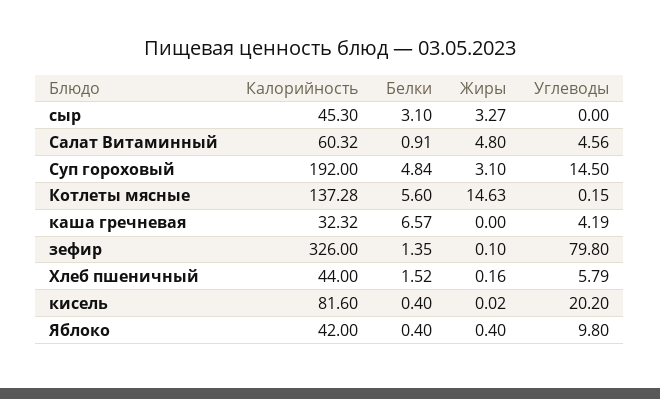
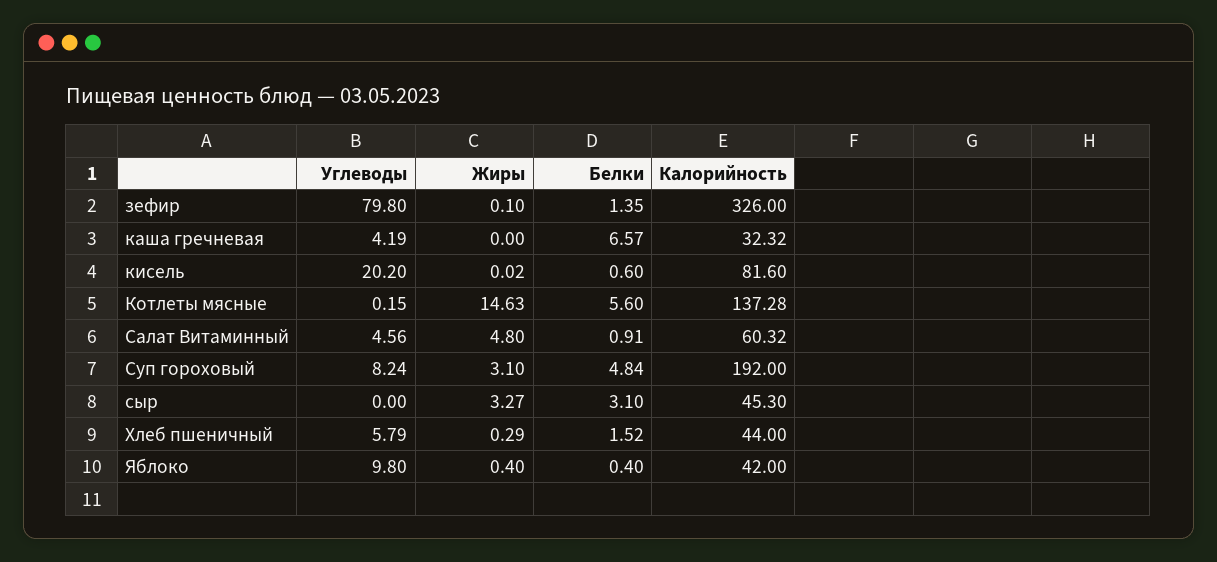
  {
    "Калорийность": {
      "сыр": 45.3,
      "Салат Витаминный": 60.32,
      "Суп гороховый": 192,
      "Котлеты мясные": 137.28,
      "каша гречневая": 32.32,
      "зефир": 326,
      "Хлеб пшеничный": 44,
      "кисель": 81.6,
      "Яблоко": 42
    },
    "Белки": {
      "сыр": 3.1,
      "Салат Витаминный": 0.91,
      "Суп гороховый": 4.84,
      "Котлеты мясные": 5.6,
      "каша гречневая": 6.57,
      "зефир": 1.35,
      "Хлеб пшеничный": 1.52,
-     "кисель": 0.4,
+     "кисель": 0.6,
      "Яблоко": 0.4
    },
    "Жиры": {
      "сыр": 3.27,
      "Салат Витаминный": 4.8,
      "Суп гороховый": 3.1,
      "Котлеты мясные": 14.63,
      "каша гречневая": 0,
      "зефир": 0.1,
-     "Хлеб пшеничный": 0.16,
+     "Хлеб пшеничный": 0.29,
      "кисель": 0.02,
      "Яблоко": 0.4
    },
    "Углеводы": {
      "сыр": 0,
      "Салат Витаминный": 4.56,
-     "Суп гороховый": 14.5,
+     "Суп гороховый": 8.24,
      "Котлеты мясные": 0.15,
      "каша гречневая": 4.19,
      "зефир": 79.8,
      "Хлеб пшеничный": 5.79,
      "кисель": 20.2,
      "Яблоко": 9.8
    }
  }

